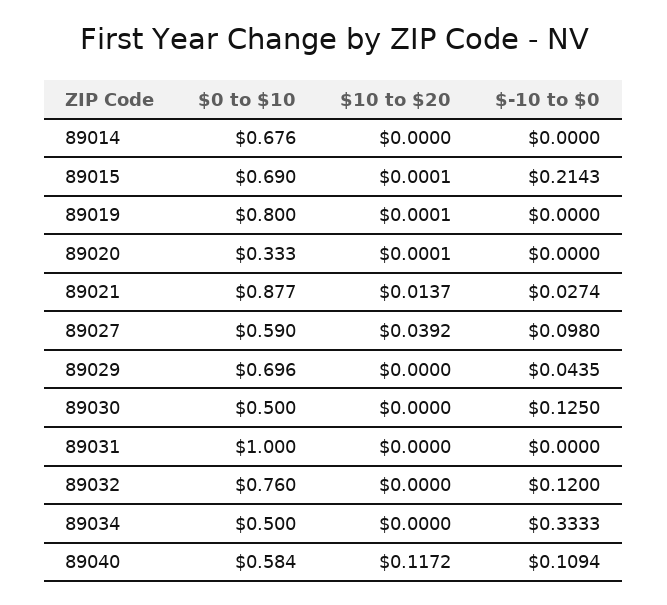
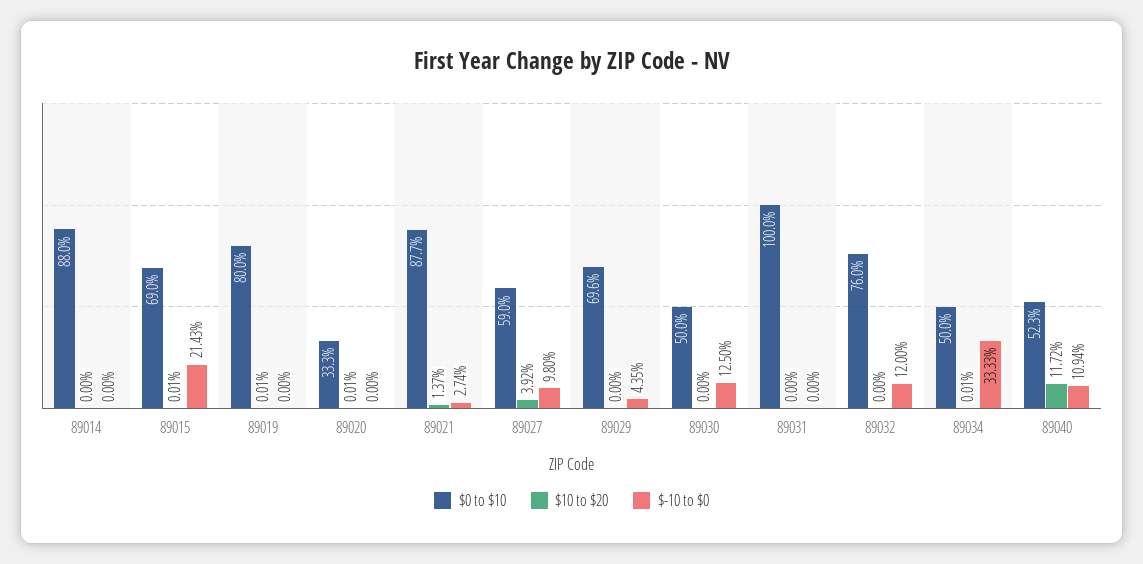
  {
    "$0 to $10": {
-     "89014": 0.676,
+     "89014": 0.88,
      "89015": 0.69,
      "89019": 0.8,
      "89020": 0.333,
      "89021": 0.877,
      "89027": 0.59,
      "89029": 0.696,
      "89030": 0.5,
      "89031": 1,
      "89032": 0.76,
      "89034": 0.5,
-     "89040": 0.584
+     "89040": 0.523
    },
    "$10 to $20": {
      "89014": 0,
      "89015": 0.0001,
      "89019": 0.0001,
      "89020": 0.0001,
      "89021": 0.0137,
      "89027": 0.0392,
      "89029": 0,
      "89030": 0,
      "89031": 0,
      "89032": 0,
-     "89034": 0,
+     "89034": 0.0001,
      "89040": 0.1172
    },
    "$-10 to $0": {
      "89014": 0,
      "89015": 0.2143,
      "89019": 0,
      "89020": 0,
      "89021": 0.0274,
      "89027": 0.098,
      "89029": 0.0435,
      "89030": 0.125,
      "89031": 0,
      "89032": 0.12,
      "89034": 0.3333,
      "89040": 0.1094
    }
  }

